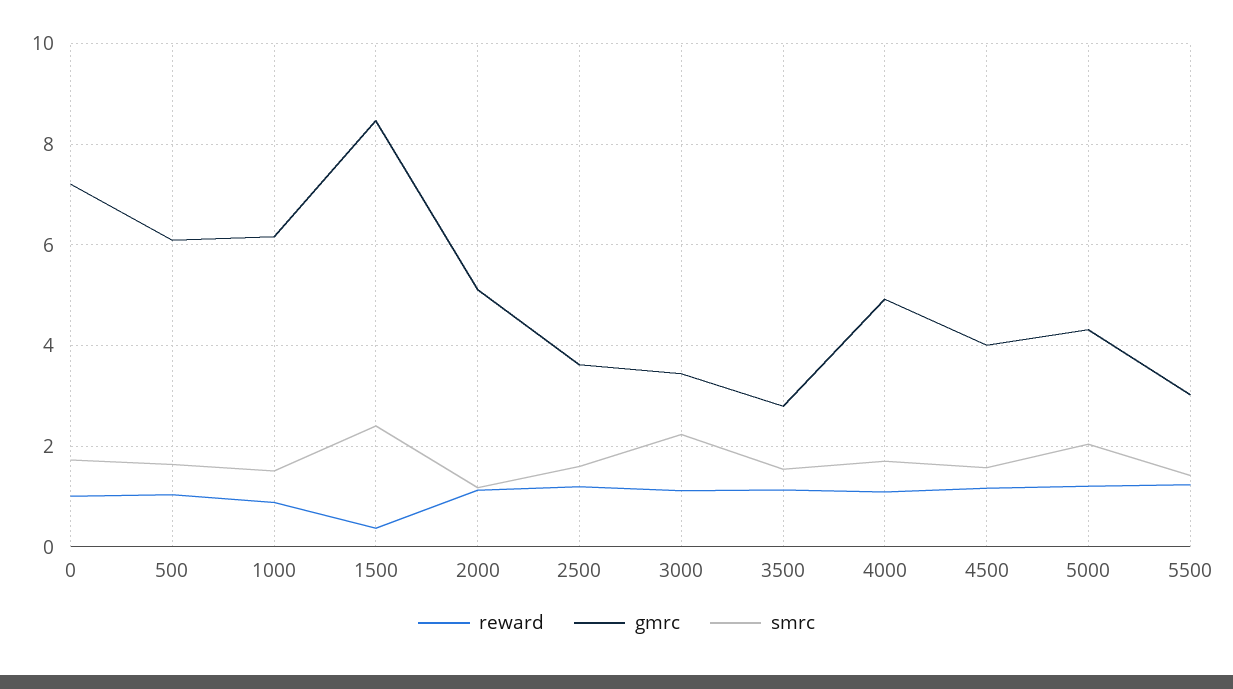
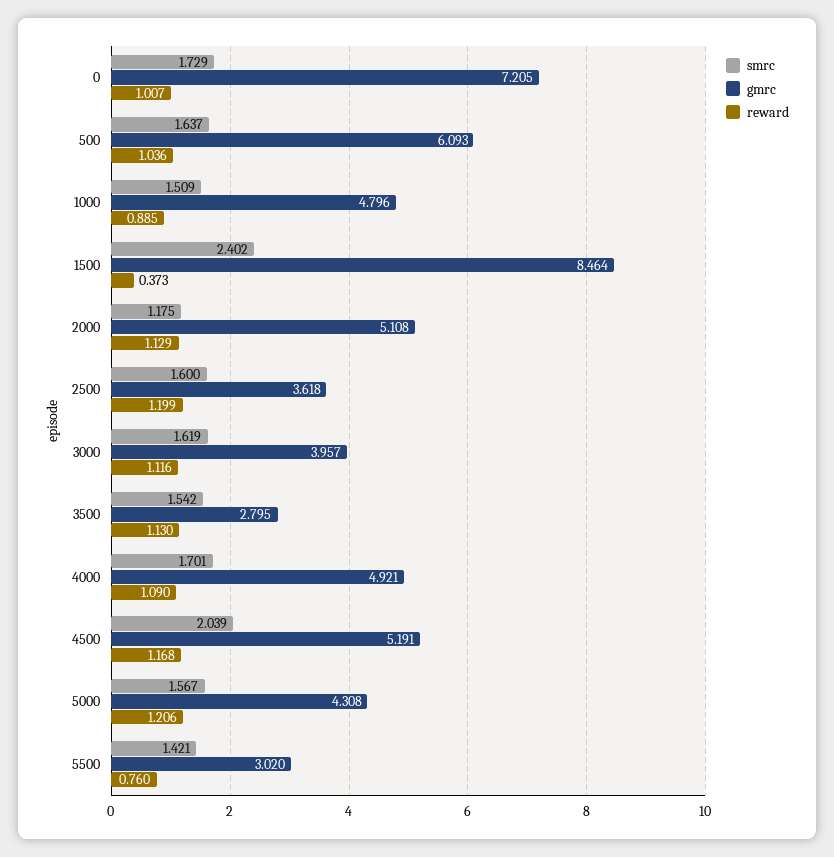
  {
    "reward": {
      "0": 1.007,
      "500": 1.036,
      "1000": 0.885,
      "1500": 0.373,
      "2000": 1.129,
      "2500": 1.199,
      "3000": 1.116,
      "3500": 1.13,
      "4000": 1.09,
      "4500": 1.168,
      "5000": 1.206,
-     "5500": 1.2
+     "5500": 0.76
    },
    "gmrc": {
      "0": 7.205,
      "500": 6.093,
-     "1000": 6.2,
+     "1000": 4.796,
      "1500": 8.464,
      "2000": 5.108,
      "2500": 3.618,
-     "3000": 3.4,
+     "3000": 3.957,
      "3500": 2.795,
      "4000": 4.921,
-     "4500": 4,
+     "4500": 5.191,
      "5000": 4.308,
      "5500": 3.02
    },
    "smrc": {
      "0": 1.729,
      "500": 1.637,
      "1000": 1.509,
      "1500": 2.402,
      "2000": 1.175,
      "2500": 1.6,
-     "3000": 2.2,
+     "3000": 1.619,
      "3500": 1.542,
      "4000": 1.701,
-     "4500": 1.6,
+     "4500": 2.039,
-     "5000": 2,
+     "5000": 1.567,
      "5500": 1.421
    }
  }

